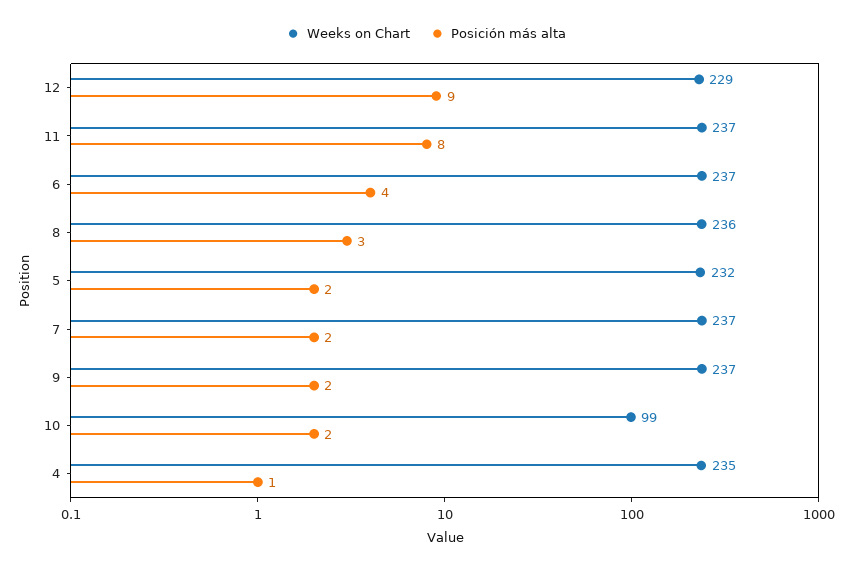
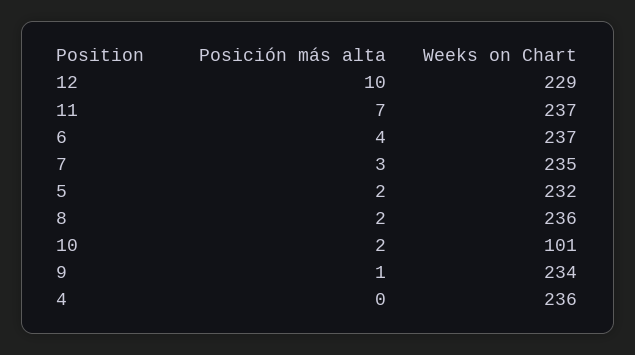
  {
    "Weeks on Chart": {
      "12": 229,
      "11": 237,
      "6": 237,
      "8": 236,
      "5": 232,
-     "7": 237,
+     "7": 235,
-     "9": 237,
+     "9": 234,
-     "10": 99,
+     "10": 101,
-     "4": 235
+     "4": 236
    },
    "Posición más alta": {
-     "12": 9,
+     "12": 10,
-     "11": 8,
+     "11": 7,
      "6": 4,
-     "8": 3,
+     "8": 2,
      "5": 2,
-     "7": 2,
+     "7": 3,
-     "9": 2,
+     "9": 1,
      "10": 2,
-     "4": 1
+     "4": 0
    }
  }

